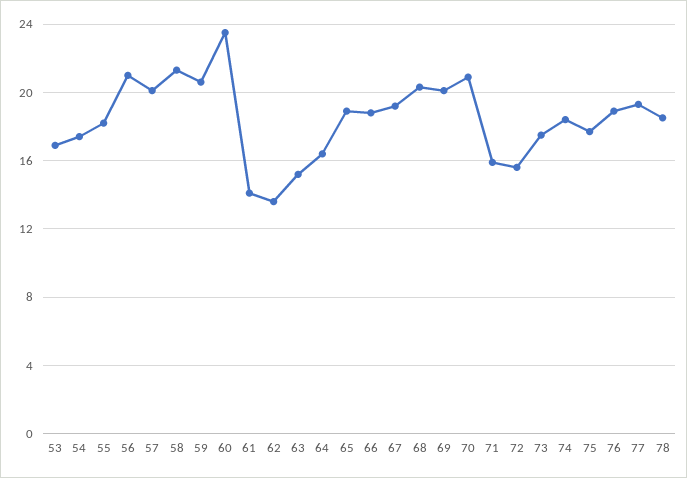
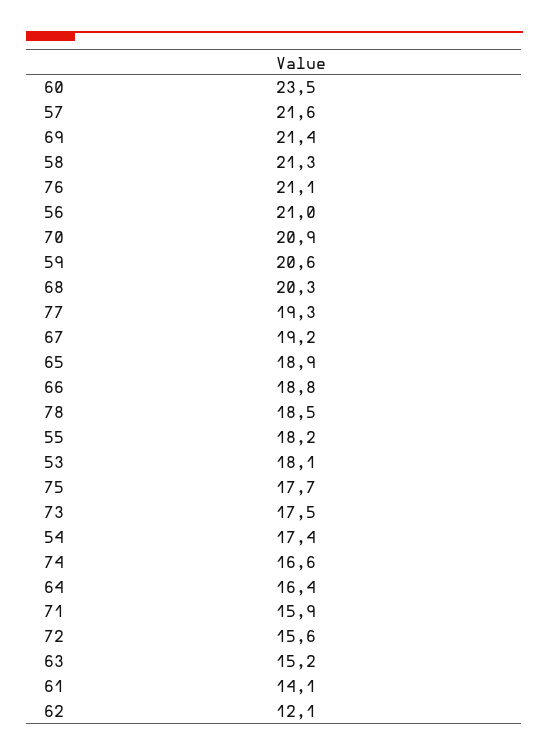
  {
-   "53": 17,
+   "53": 18.1,
    "54": 17.4,
    "55": 18.2,
    "56": 21,
-   "57": 20,
+   "57": 21.6,
    "58": 21.3,
    "59": 20.6,
    "60": 23.5,
    "61": 14.1,
-   "62": 13.5,
+   "62": 12.1,
    "63": 15.2,
    "64": 16.4,
    "65": 18.9,
    "66": 18.8,
    "67": 19.2,
    "68": 20.3,
-   "69": 20,
+   "69": 21.4,
    "70": 20.9,
    "71": 15.9,
    "72": 15.6,
    "73": 17.5,
-   "74": 18.5,
+   "74": 16.6,
    "75": 17.7,
-   "76": 19,
+   "76": 21.1,
    "77": 19.3,
    "78": 18.5
  }

